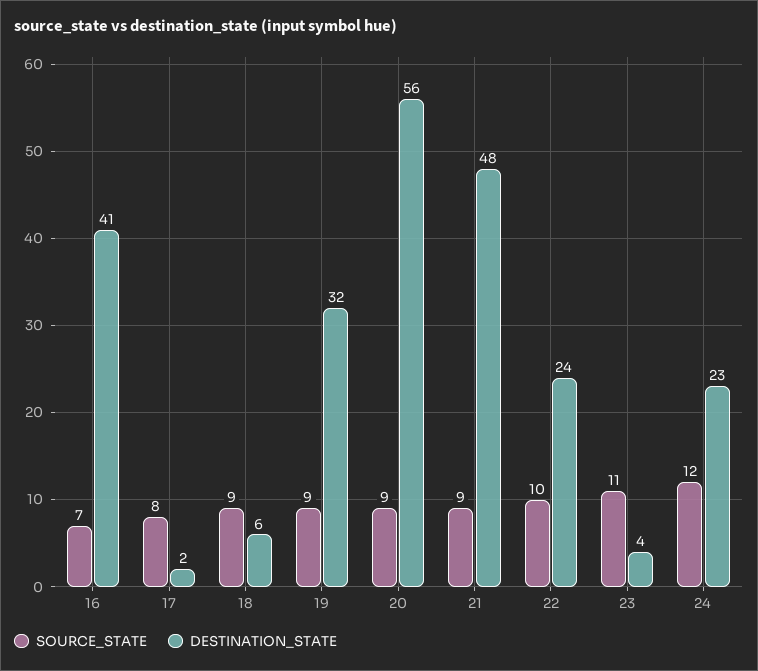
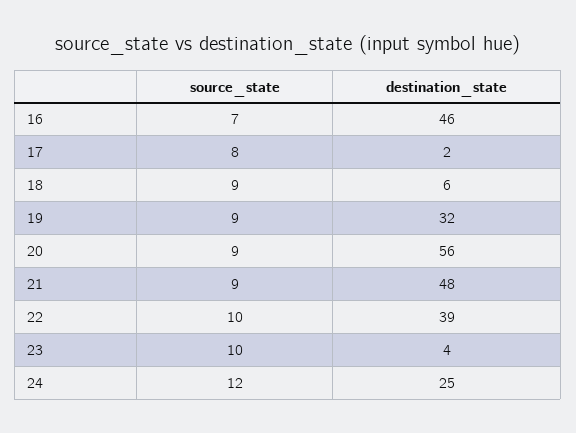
  {
    "SOURCE_STATE": {
      "16": 7,
      "17": 8,
      "18": 9,
      "19": 9,
      "20": 9,
      "21": 9,
      "22": 10,
-     "23": 11,
+     "23": 10,
      "24": 12
    },
    "DESTINATION_STATE": {
-     "16": 41,
+     "16": 46,
      "17": 2,
      "18": 6,
      "19": 32,
      "20": 56,
      "21": 48,
-     "22": 24,
+     "22": 39,
      "23": 4,
-     "24": 23
+     "24": 25
    }
  }

